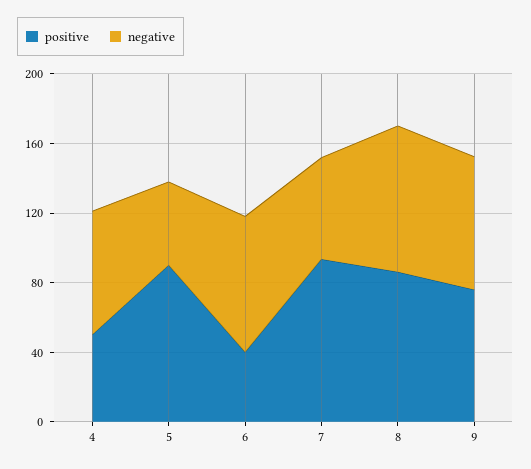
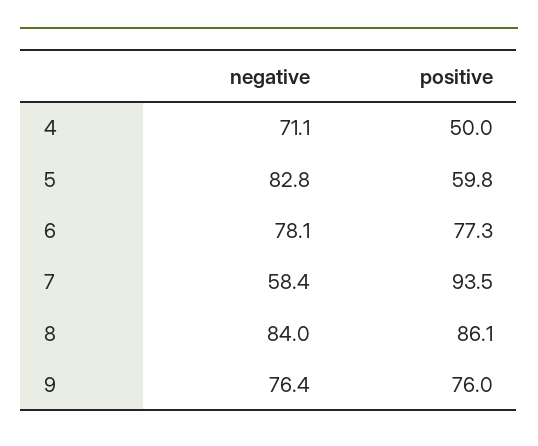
  {
    "positive": {
      "4": 50,
-     "5": 90,
+     "5": 59.8,
-     "6": 40,
+     "6": 77.3,
      "7": 93.5,
      "8": 86.1,
      "9": 76
    },
    "negative": {
      "4": 71.1,
-     "5": 50,
+     "5": 82.8,
      "6": 78.1,
      "7": 58.4,
      "8": 84,
      "9": 76.4
    }
  }

